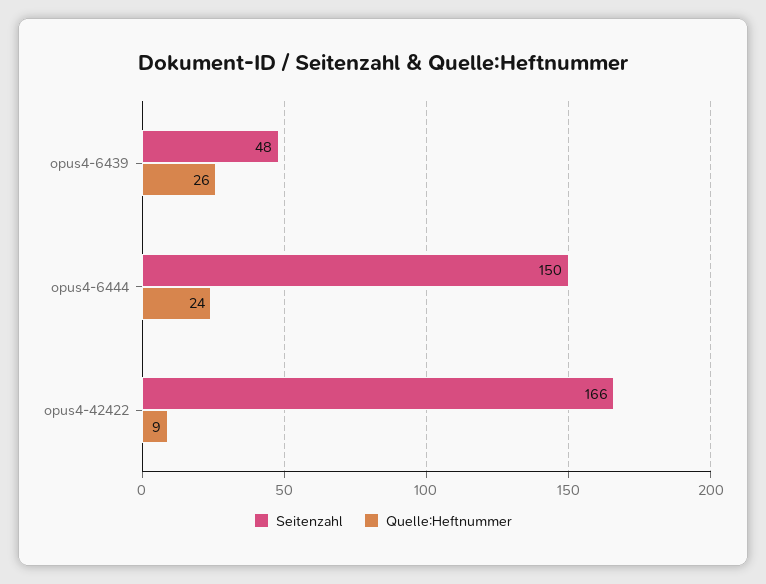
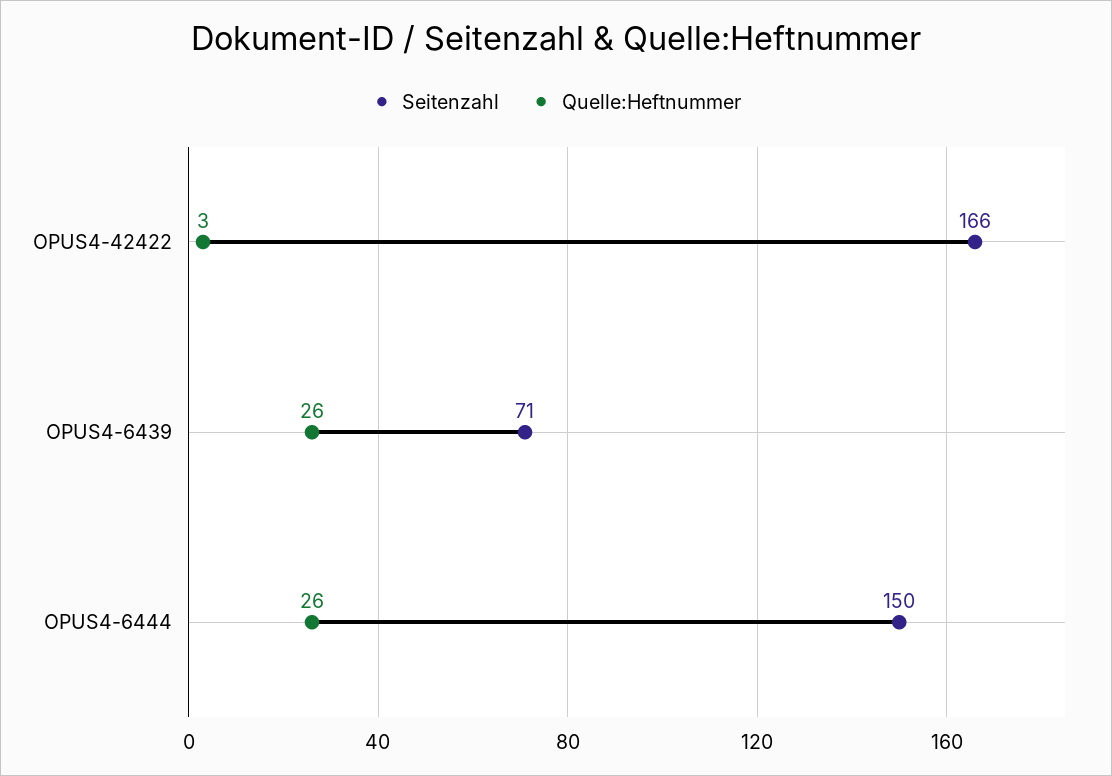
  {
    "Seitenzahl": {
-     "opus4-6439": 48,
+     "opus4-6439": 71,
      "opus4-6444": 150,
      "opus4-42422": 166
    },
    "Quelle:Heftnummer": {
      "opus4-6439": 26,
-     "opus4-6444": 24,
+     "opus4-6444": 26,
-     "opus4-42422": 9
+     "opus4-42422": 3
    }
  }

